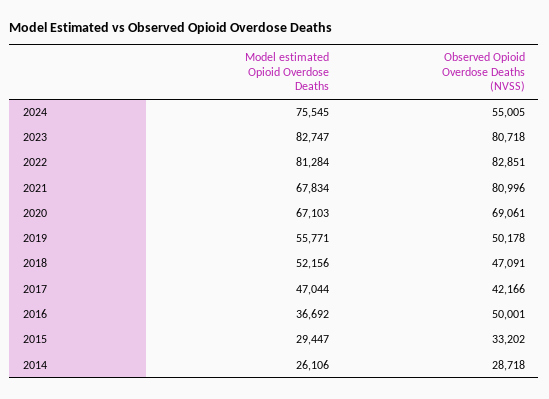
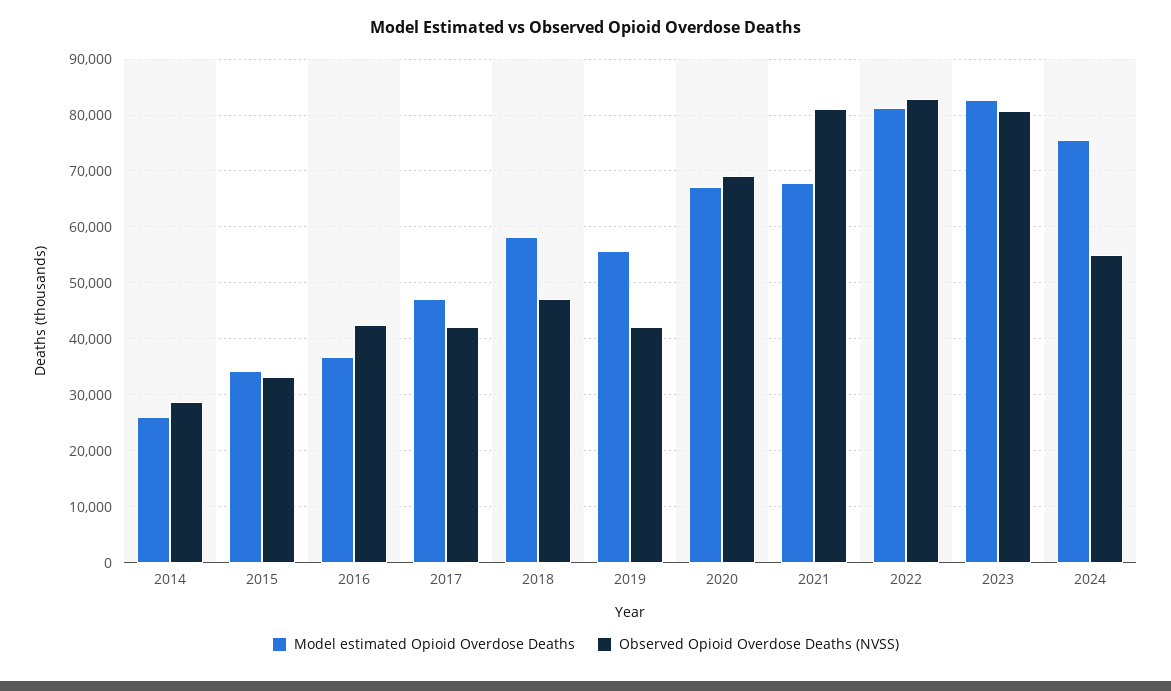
  {
    "Model estimated Opioid Overdose Deaths": {
      "2024": 75545,
      "2023": 82747,
      "2022": 81284,
      "2021": 67834,
      "2020": 67103,
      "2019": 55771,
-     "2018": 52156,
+     "2018": 58000,
      "2017": 47044,
      "2016": 36692,
-     "2015": 29447,
+     "2015": 34000,
      "2014": 26106
    },
    "Observed Opioid Overdose Deaths (NVSS)": {
      "2024": 55005,
      "2023": 80718,
      "2022": 82851,
      "2021": 80996,
      "2020": 69061,
-     "2019": 50178,
+     "2019": 42000,
      "2018": 47091,
      "2017": 42166,
-     "2016": 50001,
+     "2016": 42000,
      "2015": 33202,
      "2014": 28718
    }
  }

